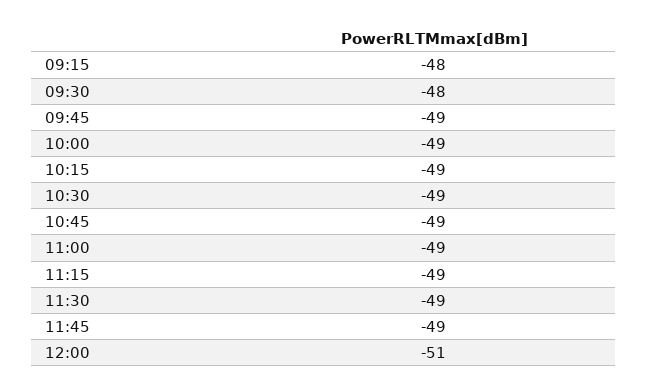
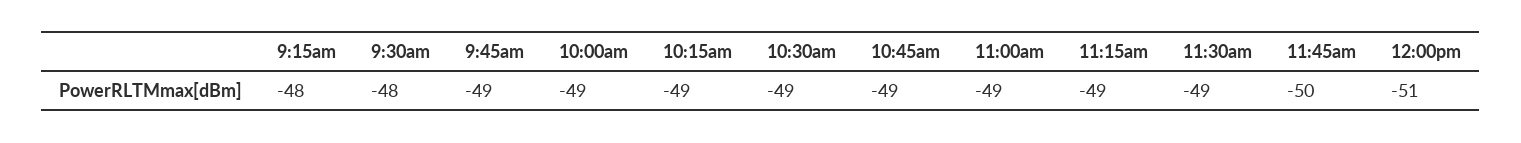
  {
    "09:15": -48,
    "09:30": -48,
    "09:45": -49,
    "10:00": -49,
    "10:15": -49,
    "10:30": -49,
    "10:45": -49,
    "11:00": -49,
    "11:15": -49,
    "11:30": -49,
-   "11:45": -49,
+   "11:45": -50,
    "12:00": -51
  }

